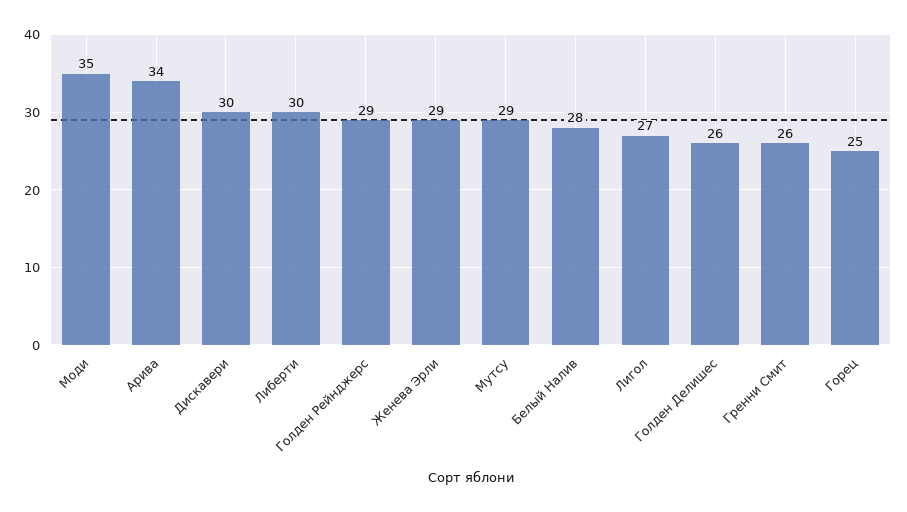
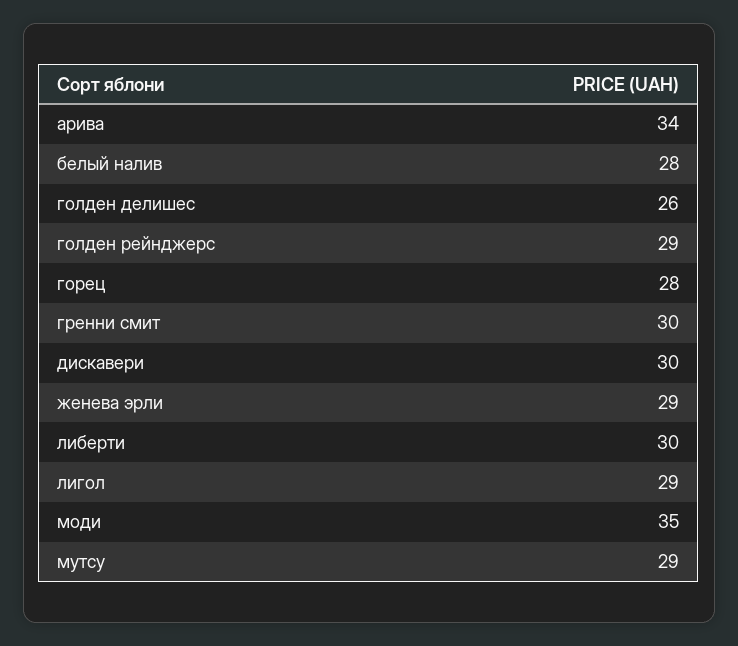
  {
    "Моди": 35,
    "Арива": 34,
    "Дискавери": 30,
    "Либерти": 30,
    "Голден Рейнджерс": 29,
    "Женева Эрли": 29,
    "Мутсу": 29,
    "Белый Налив": 28,
-   "Лигол": 27,
+   "Лигол": 29,
    "Голден Делишес": 26,
-   "Гренни Смит": 26,
+   "Гренни Смит": 30,
-   "Горец": 25
+   "Горец": 28
  }

